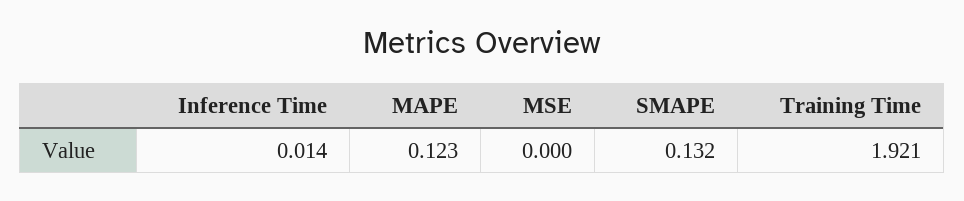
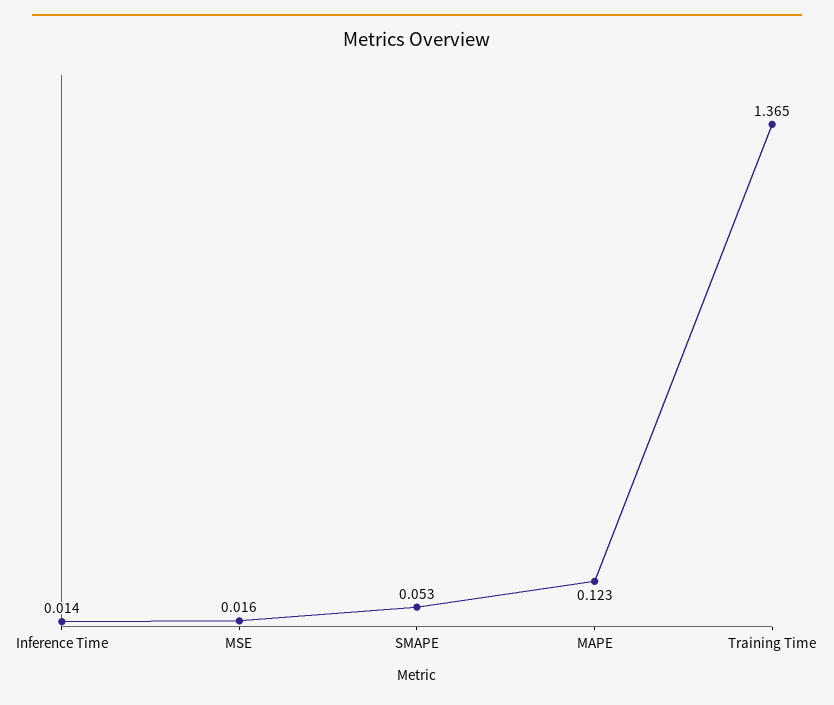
  {
    "Inference Time": 0.014,
    "MAPE": 0.123,
-   "MSE": 0,
+   "MSE": 0.016,
-   "SMAPE": 0.132,
+   "SMAPE": 0.053,
-   "Training Time": 1.921
+   "Training Time": 1.365
  }

